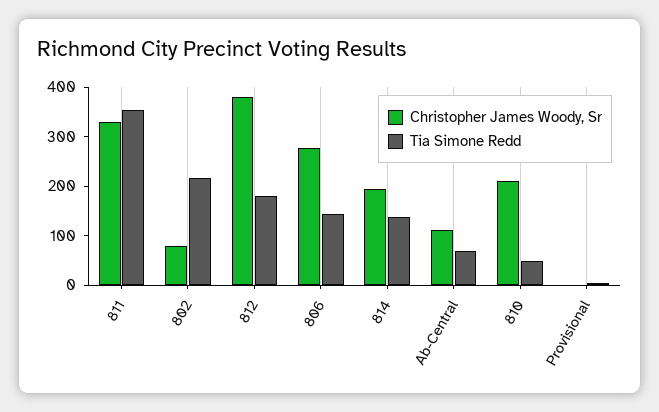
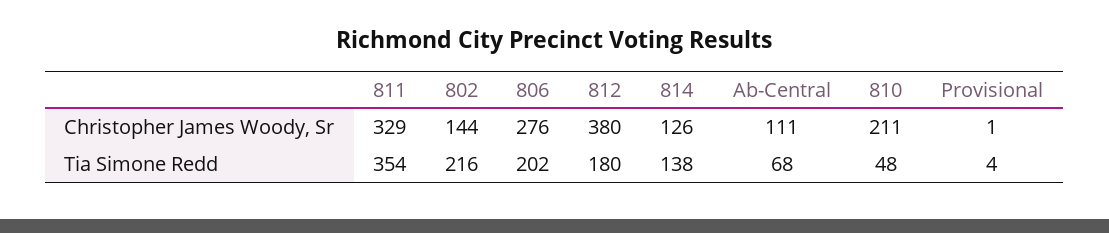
  {
    "Christopher James Woody, Sr": {
      "811": 329,
-     "802": 80,
+     "802": 144,
      "812": 380,
      "806": 276,
-     "814": 200,
+     "814": 126,
      "Ab-Central": 111,
      "810": 211,
      "Provisional": 1
    },
    "Tia Simone Redd": {
      "811": 354,
      "802": 216,
      "812": 180,
-     "806": 140,
+     "806": 202,
      "814": 138,
      "Ab-Central": 68,
      "810": 48,
      "Provisional": 4
    }
  }

